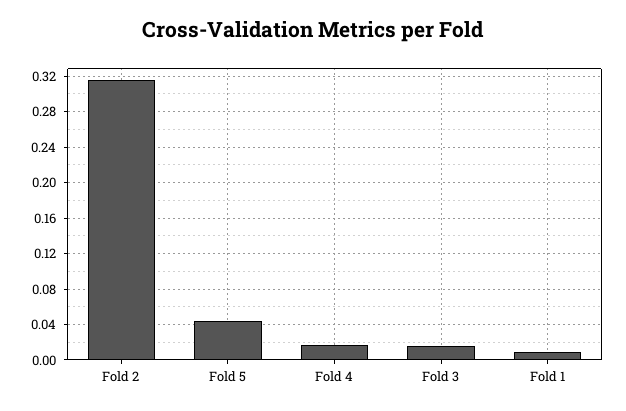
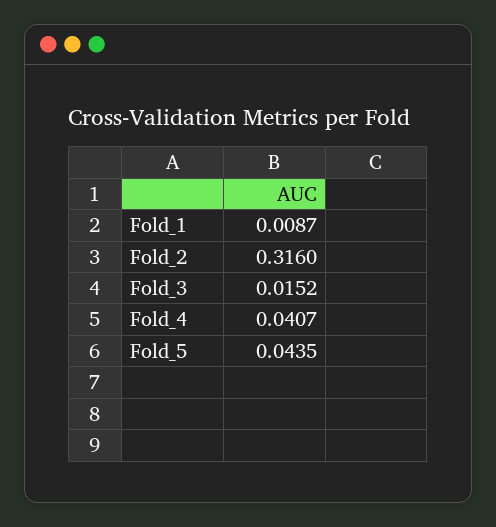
  {
    "Fold 2": 0.316,
    "Fold 5": 0.0435,
-   "Fold 4": 0.02,
+   "Fold 4": 0.0407,
    "Fold 3": 0.0152,
    "Fold 1": 0.0087
  }

